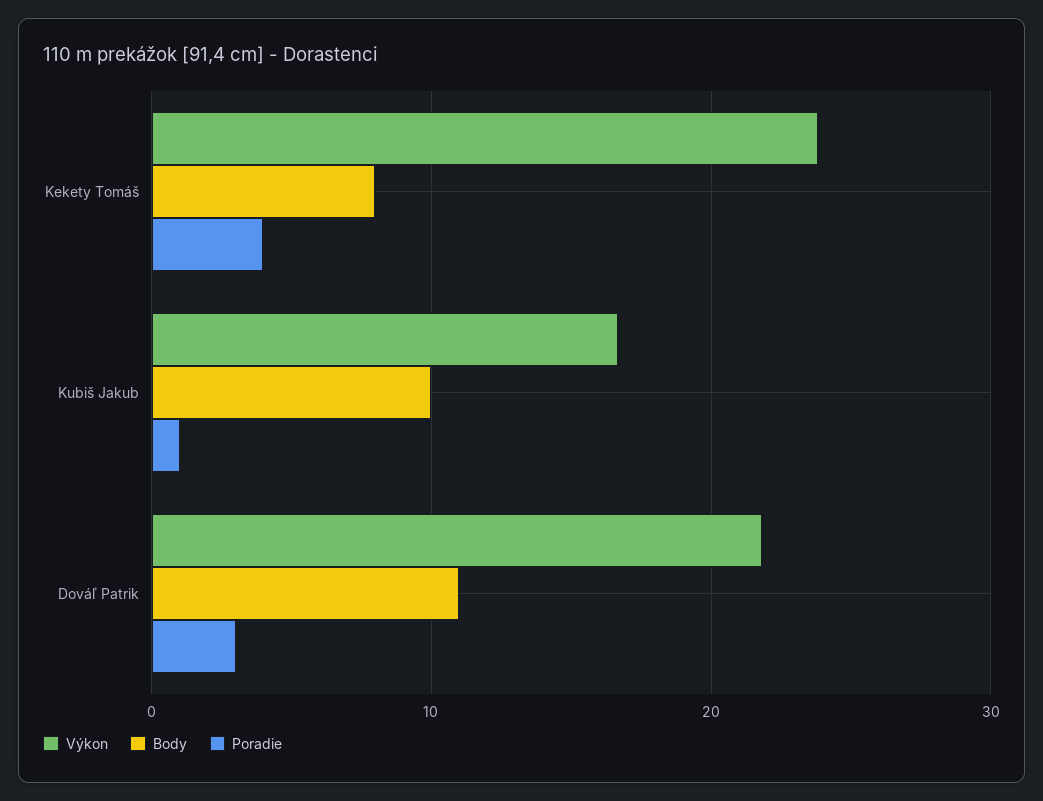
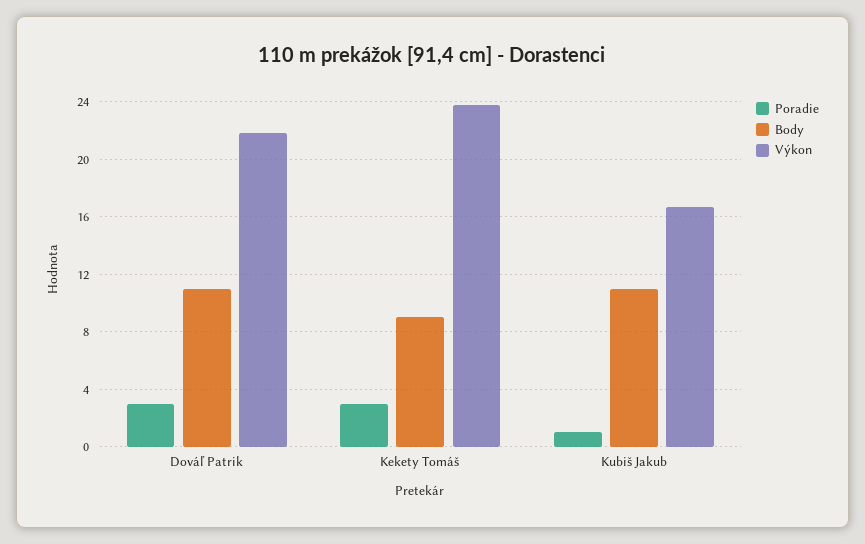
  {
    "Výkon": {
      "Kekety Tomáš": 24,
      "Kubiš Jakub": 16.5,
      "Dováľ Patrik": 22
    },
    "Body": {
-     "Kekety Tomáš": 8,
+     "Kekety Tomáš": 9,
-     "Kubiš Jakub": 10,
+     "Kubiš Jakub": 11,
      "Dováľ Patrik": 11
    },
    "Poradie": {
-     "Kekety Tomáš": 4,
+     "Kekety Tomáš": 3,
      "Kubiš Jakub": 1,
      "Dováľ Patrik": 3
    }
  }

